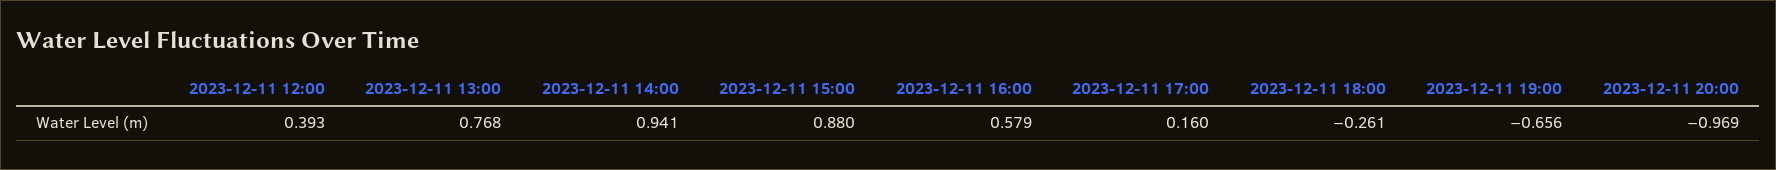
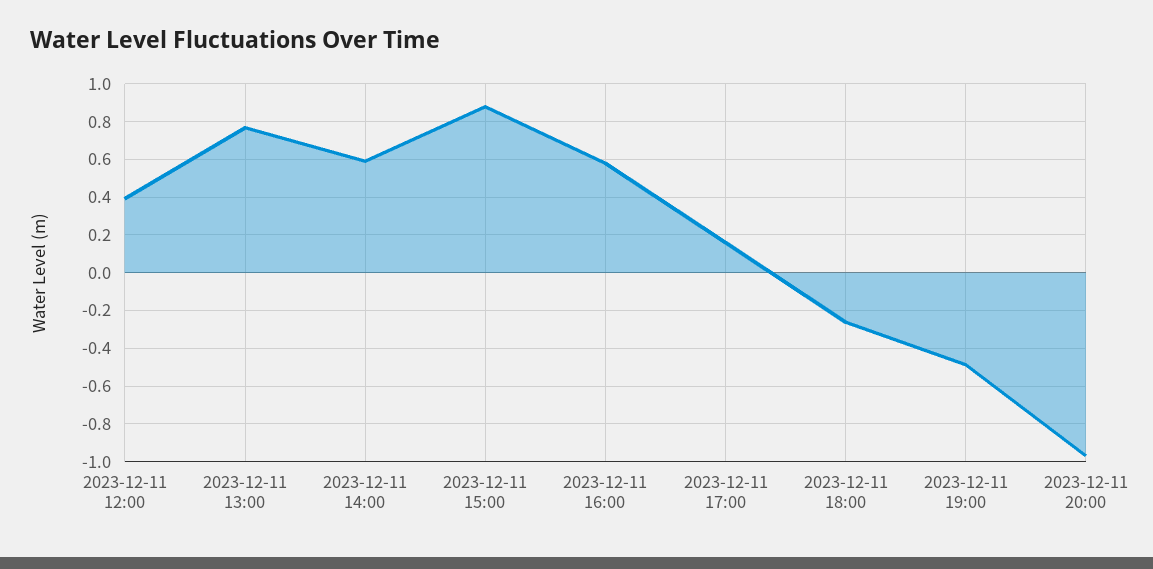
  {
    "2023-12-11 12:00": 0.393,
    "2023-12-11 13:00": 0.768,
-   "2023-12-11 14:00": 0.941,
+   "2023-12-11 14:00": 0.6,
    "2023-12-11 15:00": 0.88,
    "2023-12-11 16:00": 0.579,
    "2023-12-11 17:00": 0.16,
    "2023-12-11 18:00": -0.261,
-   "2023-12-11 19:00": -0.656,
+   "2023-12-11 19:00": -0.5,
    "2023-12-11 20:00": -0.969
  }

